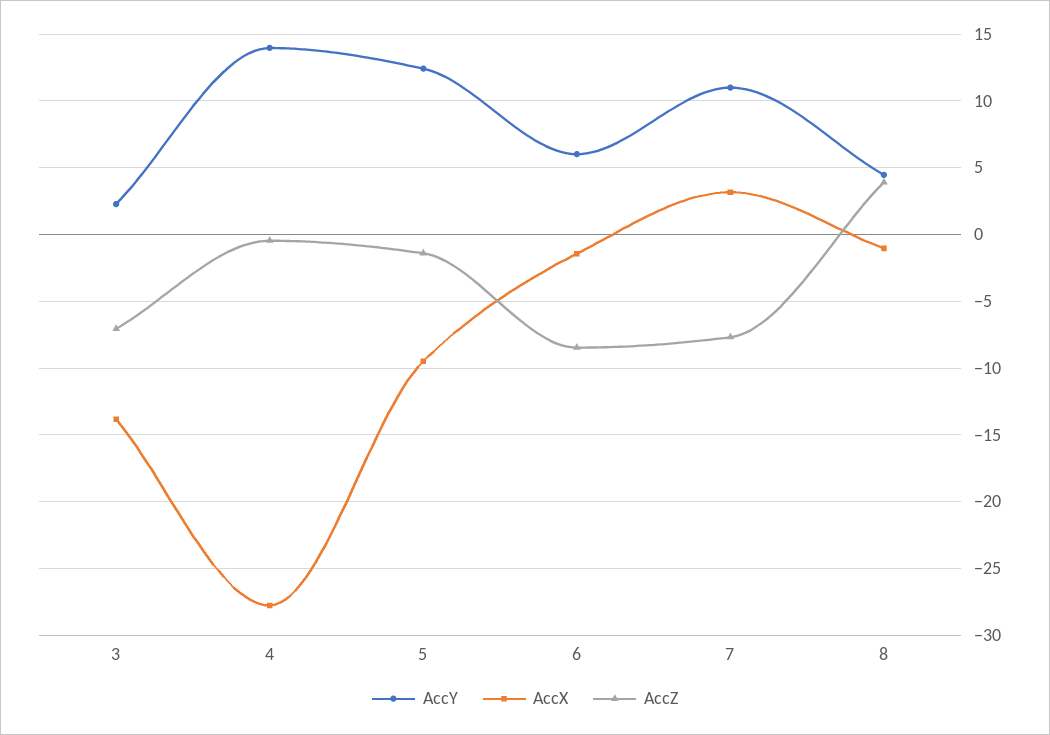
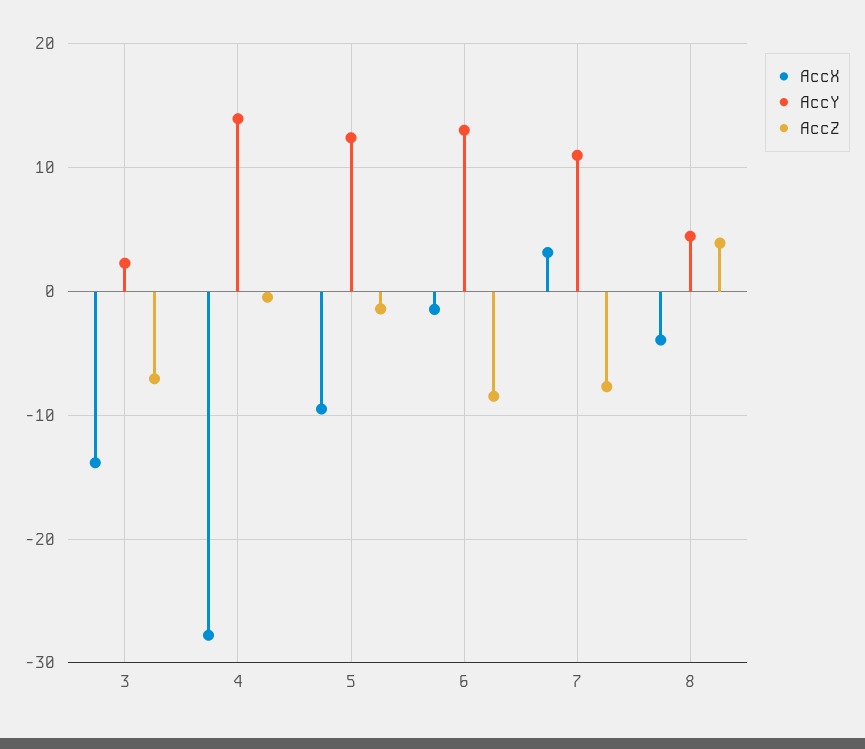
  {
    "AccY": {
      "3": 2.5,
      "4": 14,
      "5": 12.5,
-     "6": 6,
+     "6": 13,
      "7": 11,
      "8": 4.5
    },
    "AccX": {
      "3": -14,
      "4": -28,
      "5": -9.5,
      "6": -1.5,
      "7": 3,
-     "8": -1
+     "8": -4
    },
    "AccZ": {
      "3": -7,
      "4": -0.5,
      "5": -1.5,
      "6": -8.5,
      "7": -7.5,
      "8": 4
    }
  }

